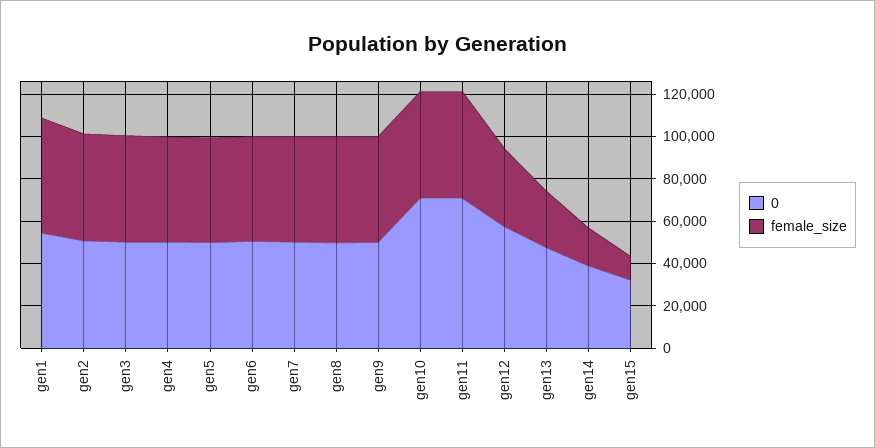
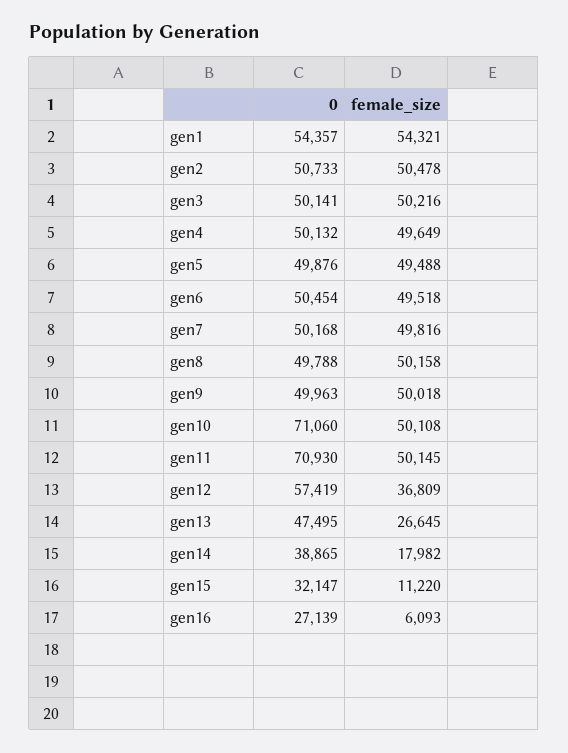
  {
    "0": {
      "gen1": 54357,
      "gen2": 50733,
      "gen3": 50141,
      "gen4": 50132,
      "gen5": 49876,
      "gen6": 50454,
      "gen7": 50168,
      "gen8": 49788,
      "gen9": 49963,
      "gen10": 71060,
      "gen11": 70930,
      "gen12": 57419,
      "gen13": 47495,
      "gen14": 38865,
-     "gen15": 32147
+     "gen15": 32147,
+     "gen16": 27139
    },
    "female_size": {
      "gen1": 54321,
      "gen2": 50478,
      "gen3": 50216,
      "gen4": 49649,
      "gen5": 49488,
      "gen6": 49518,
      "gen7": 49816,
      "gen8": 50158,
      "gen9": 50018,
      "gen10": 50108,
      "gen11": 50145,
      "gen12": 36809,
      "gen13": 26645,
      "gen14": 17982,
-     "gen15": 11220
+     "gen15": 11220,
+     "gen16": 6093
    }
  }

